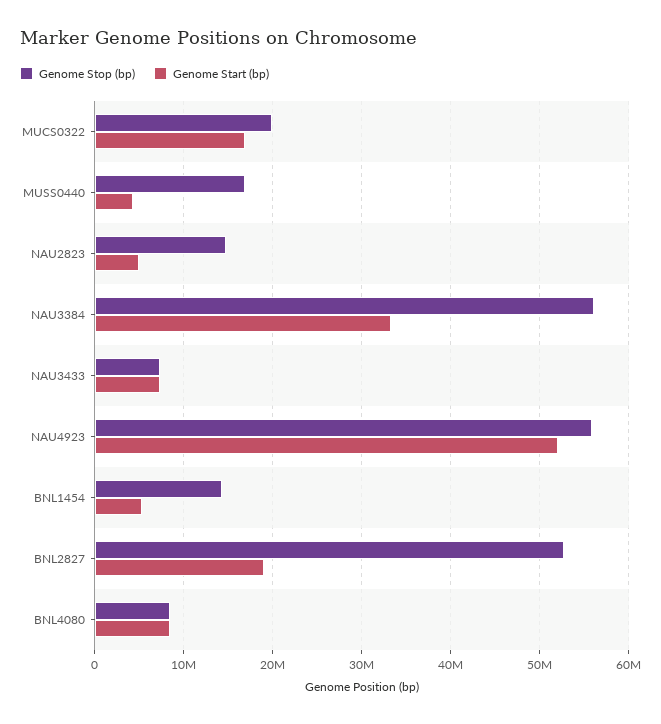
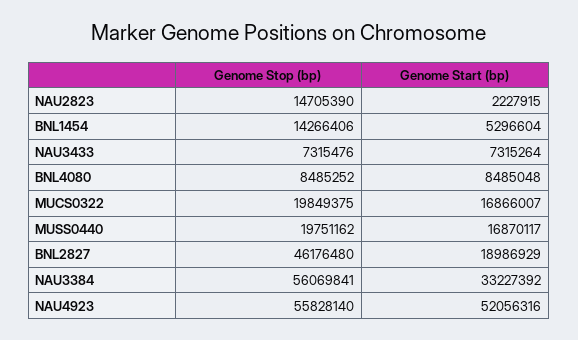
  {
    "Genome Stop (bp)": {
      "MUCS0322": 19849375,
-     "MUSS0440": 17000000,
+     "MUSS0440": 19751162,
      "NAU2823": 14705390,
      "NAU3384": 56069841,
      "NAU3433": 7315476,
      "NAU4923": 55828140,
      "BNL1454": 14266406,
-     "BNL2827": 53000000,
+     "BNL2827": 46176480,
      "BNL4080": 8485252
    },
    "Genome Start (bp)": {
      "MUCS0322": 16866007,
-     "MUSS0440": 4000000,
+     "MUSS0440": 16870117,
-     "NAU2823": 5000000,
+     "NAU2823": 2227915,
      "NAU3384": 33227392,
      "NAU3433": 7315264,
      "NAU4923": 52056316,
      "BNL1454": 5296604,
      "BNL2827": 18986929,
      "BNL4080": 8485048
    }
  }

